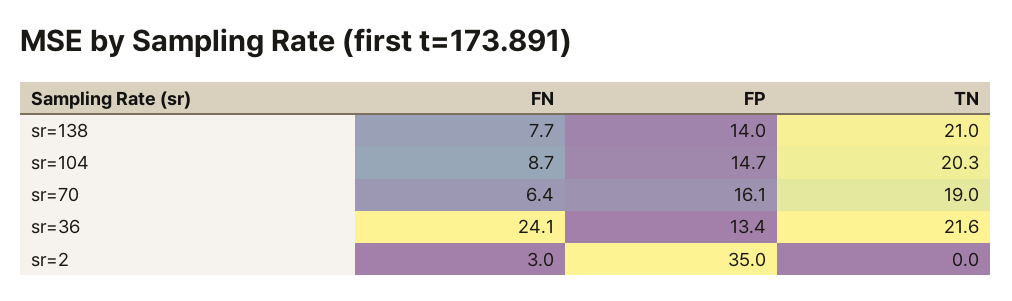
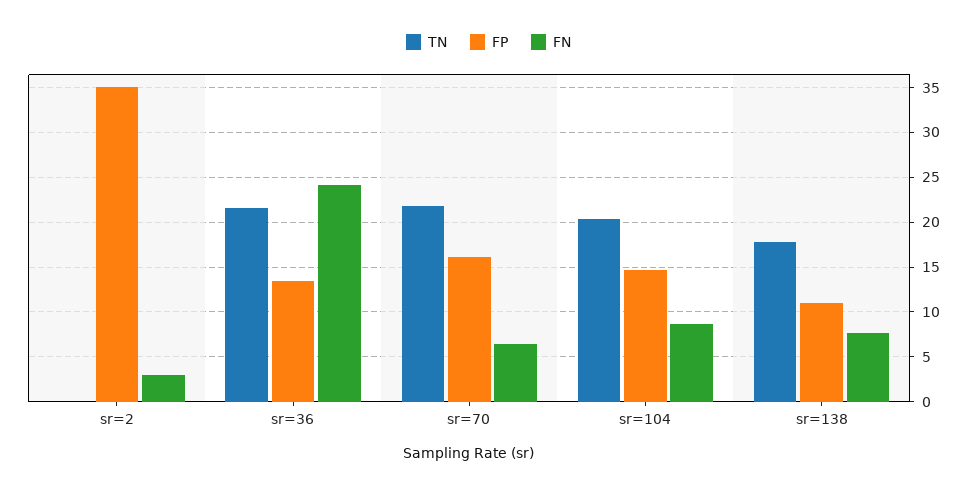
  {
    "FN": {
      "sr=138": 7.7,
      "sr=104": 8.7,
      "sr=70": 6.4,
      "sr=36": 24.1,
      "sr=2": 3
    },
    "FP": {
-     "sr=138": 14,
+     "sr=138": 11,
      "sr=104": 14.7,
      "sr=70": 16.1,
      "sr=36": 13.4,
      "sr=2": 35
    },
    "TN": {
-     "sr=138": 21,
+     "sr=138": 18,
      "sr=104": 20.3,
-     "sr=70": 19,
+     "sr=70": 22,
      "sr=36": 21.6,
      "sr=2": 0
    }
  }

